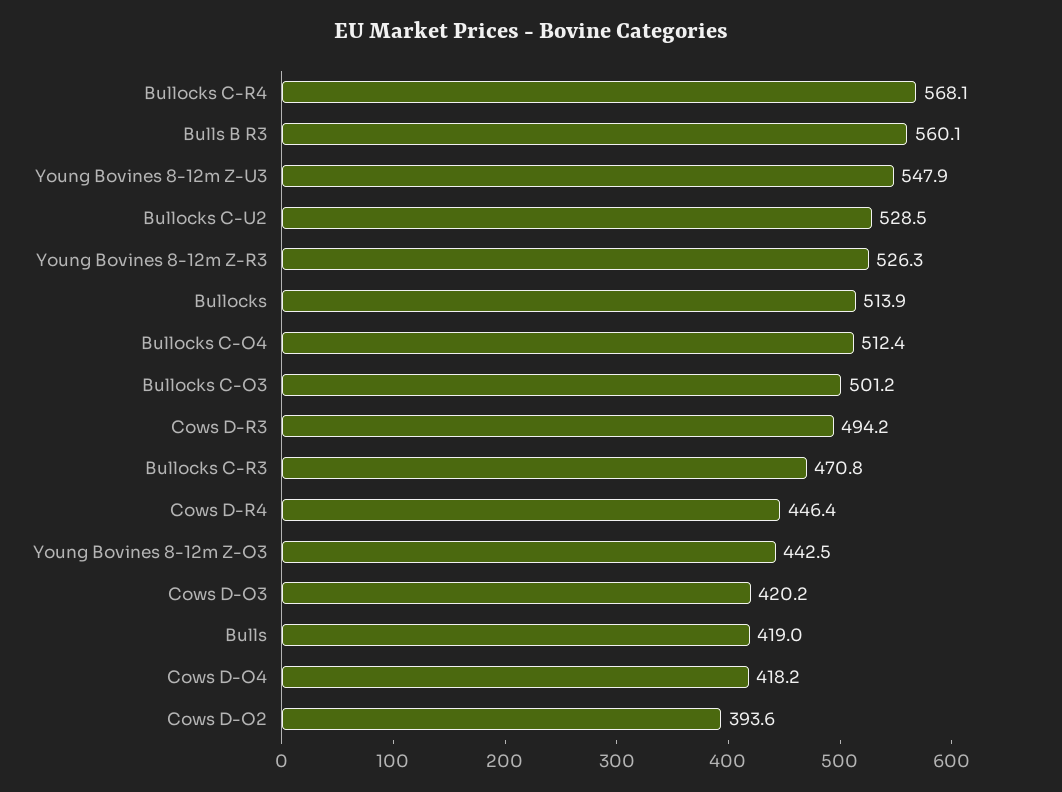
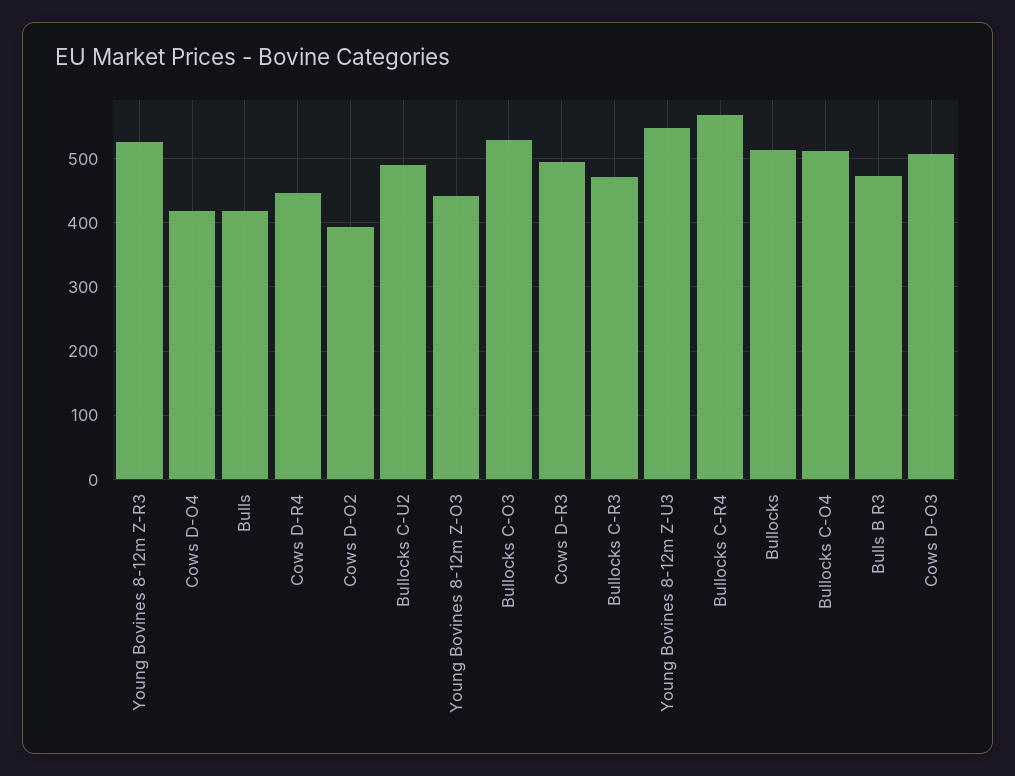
  {
    "Bullocks C-R4": 568.1,
-   "Bulls B R3": 560.1,
+   "Bulls B R3": 470,
    "Young Bovines 8-12m Z-U3": 547.9,
-   "Bullocks C-U2": 528.5,
+   "Bullocks C-U2": 490,
    "Young Bovines 8-12m Z-R3": 526.3,
    "Bullocks": 513.9,
    "Bullocks C-O4": 512.4,
-   "Bullocks C-O3": 501.2,
+   "Bullocks C-O3": 530,
    "Cows D-R3": 494.2,
    "Bullocks C-R3": 470.8,
    "Cows D-R4": 446.4,
    "Young Bovines 8-12m Z-O3": 442.5,
-   "Cows D-O3": 420.2,
+   "Cows D-O3": 510,
    "Bulls": 419,
    "Cows D-O4": 418.2,
    "Cows D-O2": 393.6
  }

